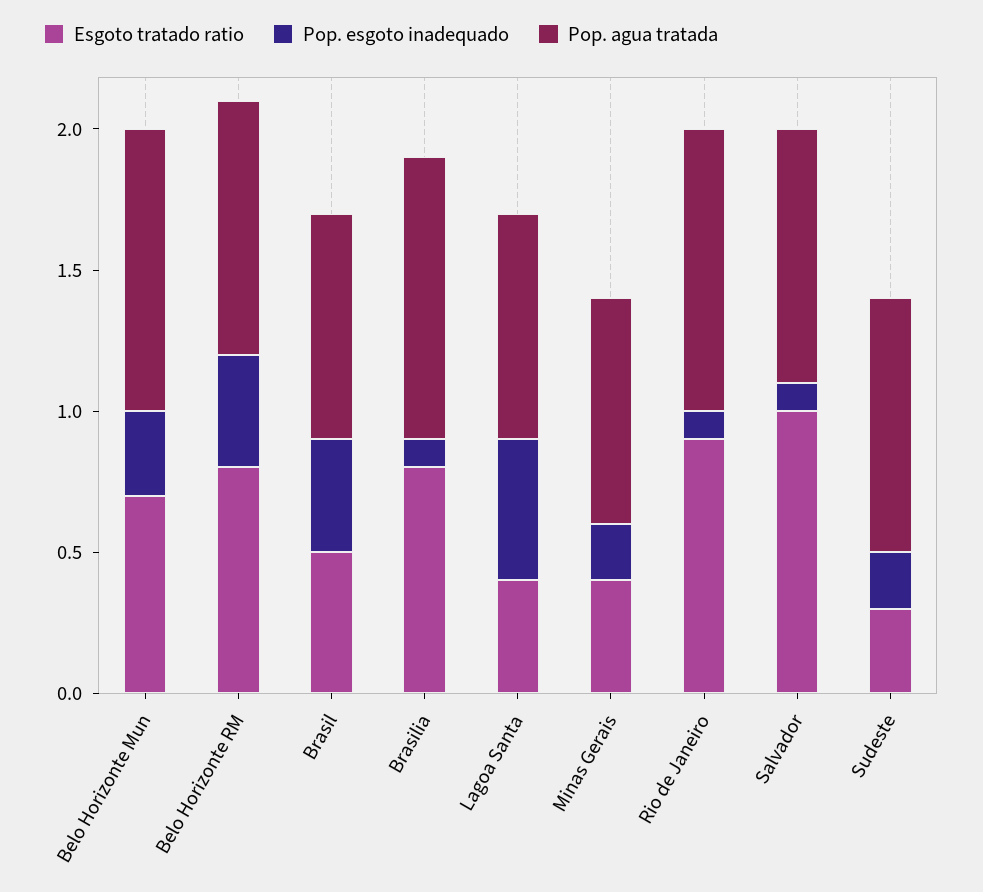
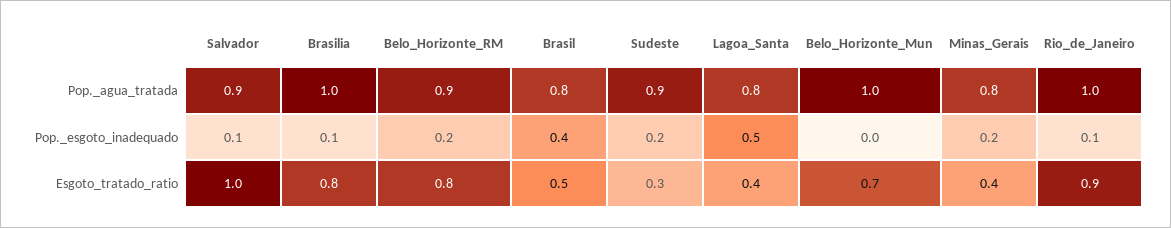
  {
    "Esgoto tratado ratio": {
      "Belo Horizonte Mun": 0.7,
      "Belo Horizonte RM": 0.8,
      "Brasil": 0.5,
      "Brasilia": 0.8,
      "Lagoa Santa": 0.4,
      "Minas Gerais": 0.4,
      "Rio de Janeiro": 0.9,
      "Salvador": 1,
      "Sudeste": 0.3
    },
    "Pop. esgoto inadequado": {
-     "Belo Horizonte Mun": 0.3,
+     "Belo Horizonte Mun": 0,
-     "Belo Horizonte RM": 0.4,
+     "Belo Horizonte RM": 0.2,
      "Brasil": 0.4,
      "Brasilia": 0.1,
      "Lagoa Santa": 0.5,
      "Minas Gerais": 0.2,
      "Rio de Janeiro": 0.1,
      "Salvador": 0.1,
      "Sudeste": 0.2
    },
    "Pop. agua tratada": {
      "Belo Horizonte Mun": 1,
      "Belo Horizonte RM": 0.9,
      "Brasil": 0.8,
      "Brasilia": 1,
      "Lagoa Santa": 0.8,
      "Minas Gerais": 0.8,
      "Rio de Janeiro": 1,
      "Salvador": 0.9,
      "Sudeste": 0.9
    }
  }

